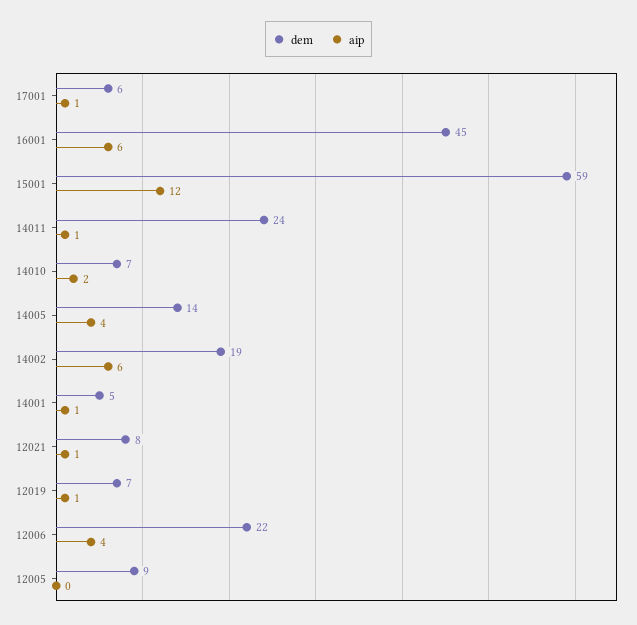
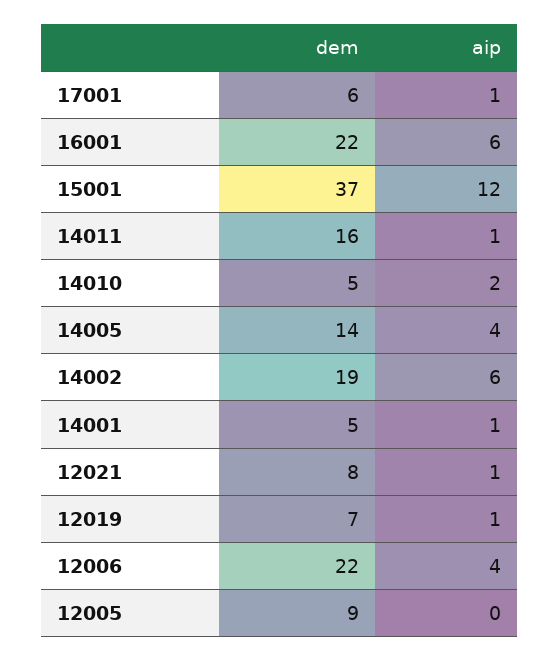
  {
    "dem": {
      "17001": 6,
-     "16001": 45,
+     "16001": 22,
-     "15001": 59,
+     "15001": 37,
-     "14011": 24,
+     "14011": 16,
-     "14010": 7,
+     "14010": 5,
      "14005": 14,
      "14002": 19,
      "14001": 5,
      "12021": 8,
      "12019": 7,
      "12006": 22,
      "12005": 9
    },
    "aip": {
      "17001": 1,
      "16001": 6,
      "15001": 12,
      "14011": 1,
      "14010": 2,
      "14005": 4,
      "14002": 6,
      "14001": 1,
      "12021": 1,
      "12019": 1,
      "12006": 4,
      "12005": 0
    }
  }

